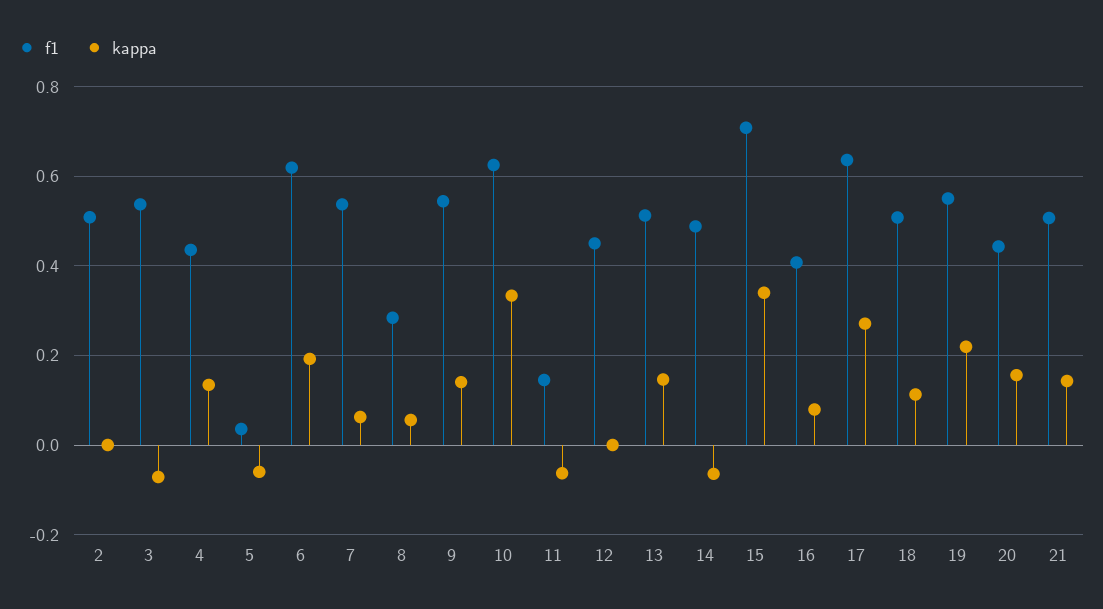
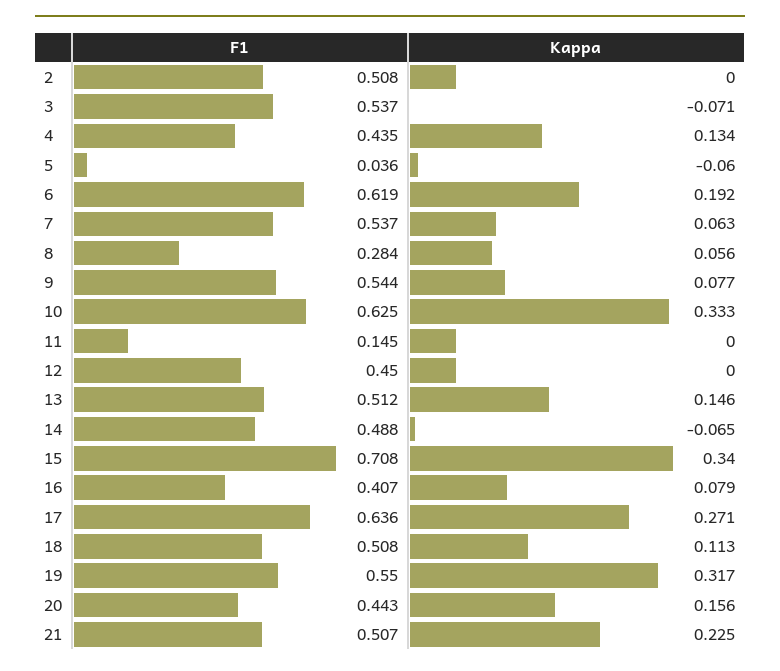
  {
    "f1": {
      "2": 0.508,
      "3": 0.537,
      "4": 0.435,
      "5": 0.036,
      "6": 0.619,
      "7": 0.537,
      "8": 0.284,
      "9": 0.544,
      "10": 0.625,
      "11": 0.145,
      "12": 0.45,
      "13": 0.512,
      "14": 0.488,
      "15": 0.708,
      "16": 0.407,
      "17": 0.636,
      "18": 0.508,
      "19": 0.55,
      "20": 0.443,
      "21": 0.507
    },
    "kappa": {
      "2": 0,
      "3": -0.071,
      "4": 0.134,
      "5": -0.06,
      "6": 0.192,
      "7": 0.063,
      "8": 0.056,
-     "9": 0.14,
+     "9": 0.077,
      "10": 0.333,
-     "11": -0.06,
+     "11": 0,
      "12": 0,
      "13": 0.146,
      "14": -0.065,
      "15": 0.34,
      "16": 0.079,
      "17": 0.271,
      "18": 0.113,
-     "19": 0.22,
+     "19": 0.317,
      "20": 0.156,
-     "21": 0.14
+     "21": 0.225
    }
  }

